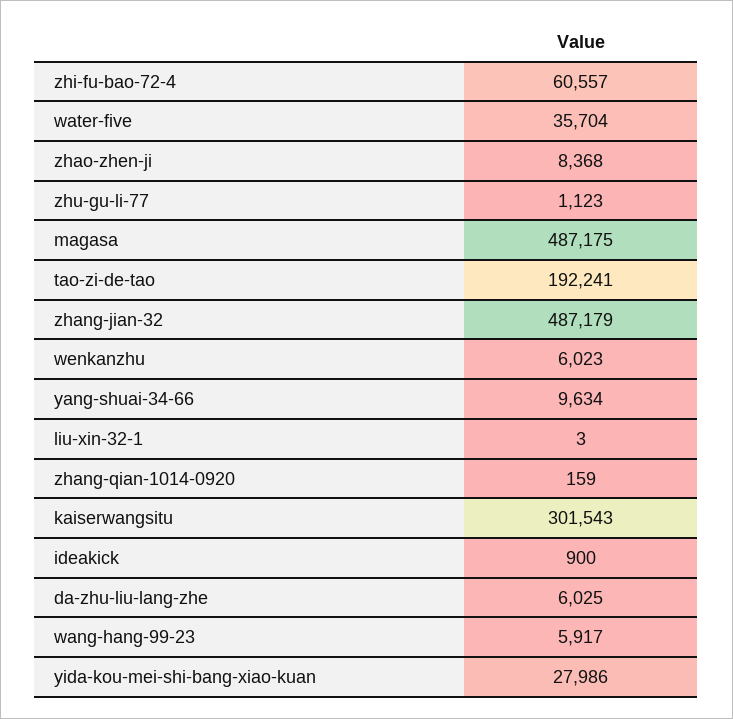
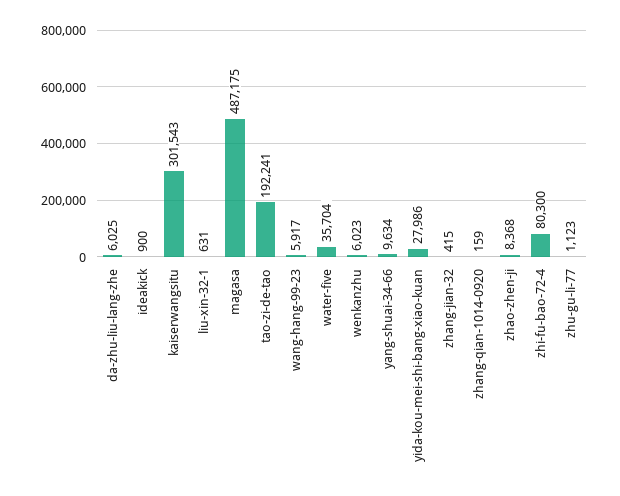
  {
-   "zhi-fu-bao-72-4": 60557,
+   "zhi-fu-bao-72-4": 80300,
    "water-five": 35704,
    "zhao-zhen-ji": 8368,
    "zhu-gu-li-77": 1123,
    "magasa": 487175,
    "tao-zi-de-tao": 192241,
-   "zhang-jian-32": 487179,
+   "zhang-jian-32": 415,
    "wenkanzhu": 6023,
    "yang-shuai-34-66": 9634,
-   "liu-xin-32-1": 3,
+   "liu-xin-32-1": 631,
    "zhang-qian-1014-0920": 159,
    "kaiserwangsitu": 301543,
    "ideakick": 900,
    "da-zhu-liu-lang-zhe": 6025,
    "wang-hang-99-23": 5917,
    "yida-kou-mei-shi-bang-xiao-kuan": 27986
  }

